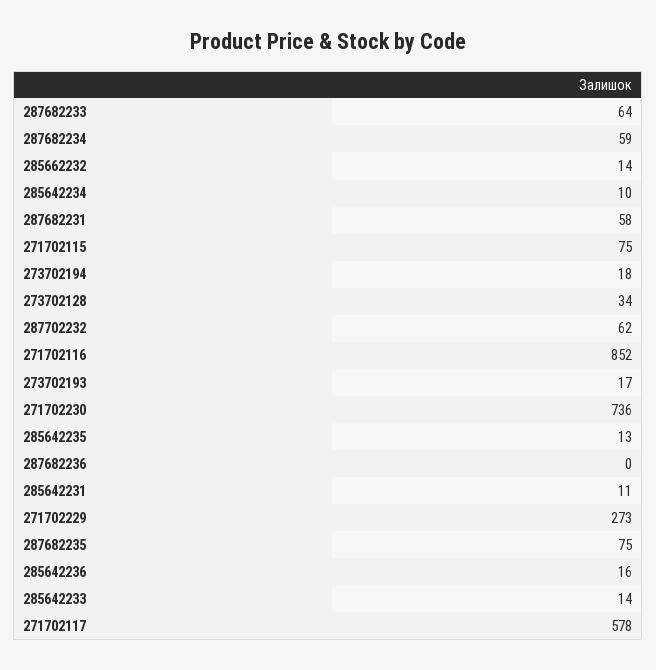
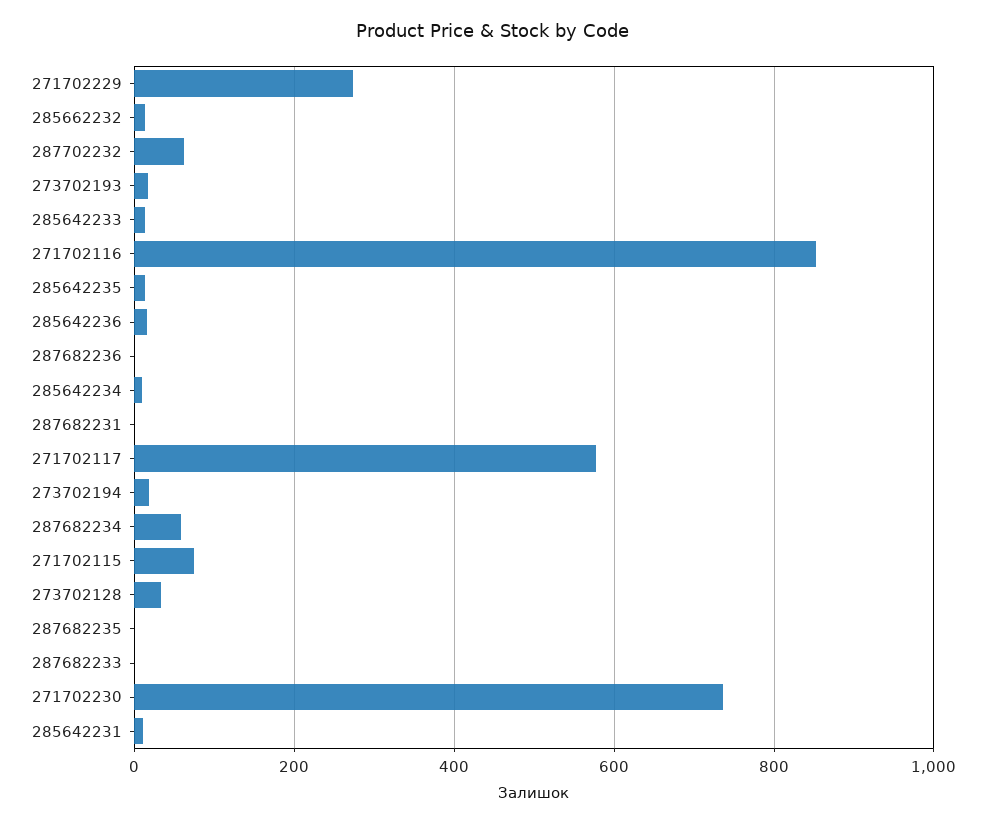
  {
-   "287682233": 64,
+   "287682233": 0,
    "287682234": 59,
    "285662232": 14,
    "285642234": 10,
-   "287682231": 58,
+   "287682231": 0,
    "271702115": 75,
    "273702194": 18,
    "273702128": 34,
    "287702232": 62,
    "271702116": 852,
    "273702193": 17,
    "271702230": 736,
    "285642235": 13,
    "287682236": 0,
    "285642231": 11,
    "271702229": 273,
-   "287682235": 75,
+   "287682235": 0,
    "285642236": 16,
    "285642233": 14,
    "271702117": 578
  }

